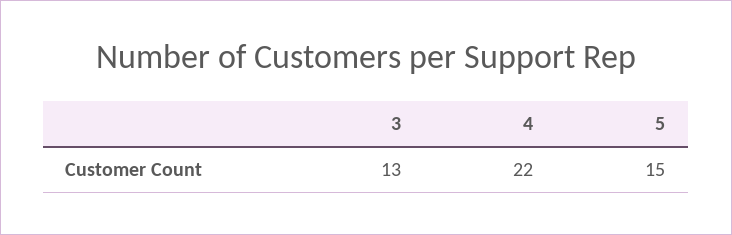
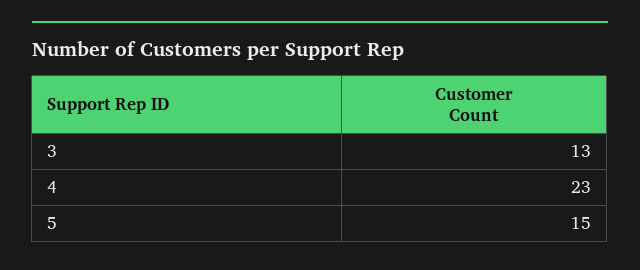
  {
    "3": 13,
-   "4": 22,
+   "4": 23,
    "5": 15
  }

